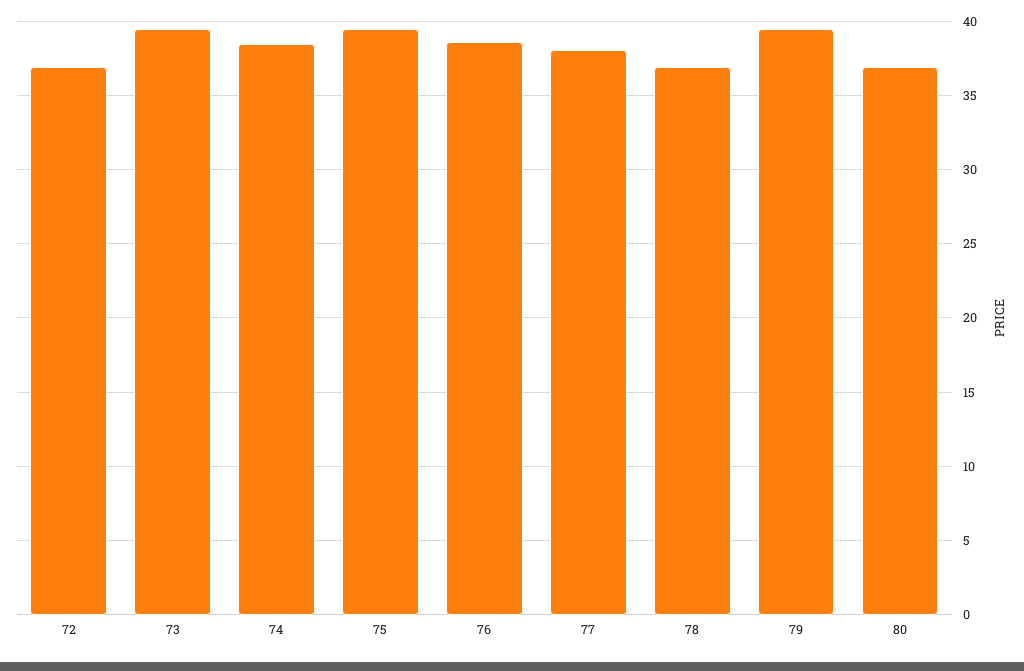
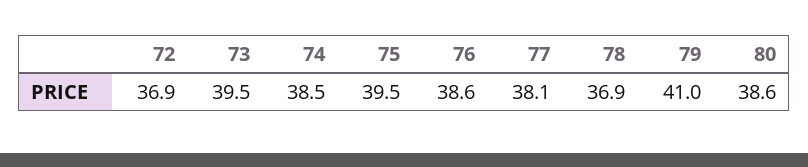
  {
    "72": 36.9,
    "73": 39.5,
    "74": 38.5,
    "75": 39.5,
    "76": 38.6,
    "77": 38.1,
    "78": 36.9,
-   "79": 39.5,
+   "79": 41,
-   "80": 37
+   "80": 38.6
  }

